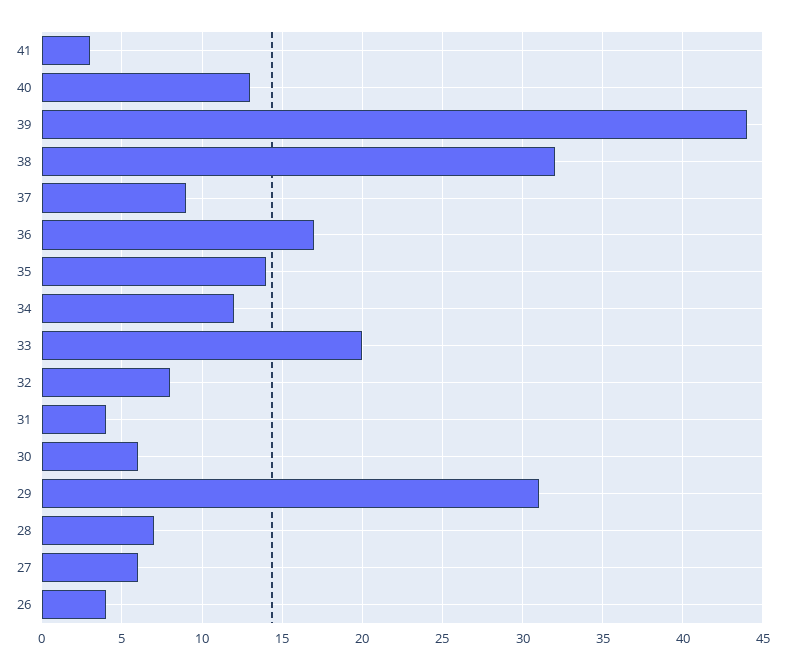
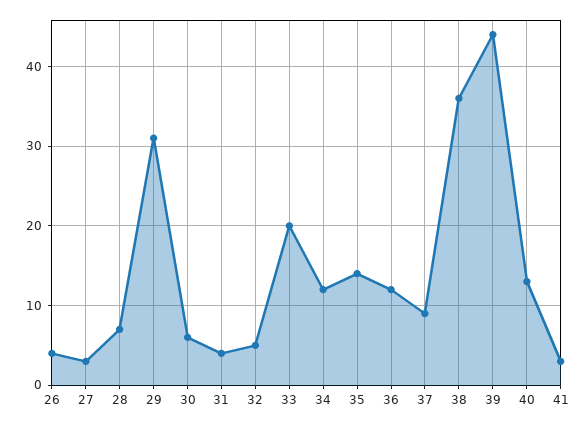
  {
    "41": 3,
    "40": 13,
    "39": 44,
-   "38": 32,
+   "38": 36,
    "37": 9,
-   "36": 17,
+   "36": 12,
    "35": 14,
    "34": 12,
    "33": 20,
-   "32": 8,
+   "32": 5,
    "31": 4,
    "30": 6,
    "29": 31,
    "28": 7,
-   "27": 6,
+   "27": 3,
    "26": 4
  }

